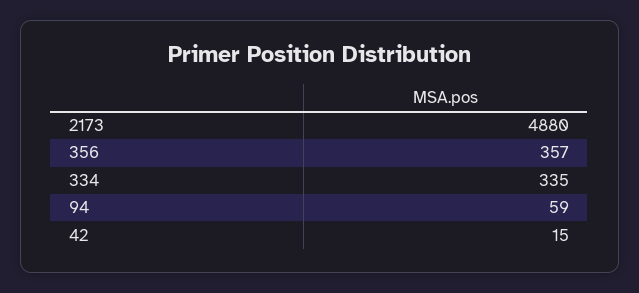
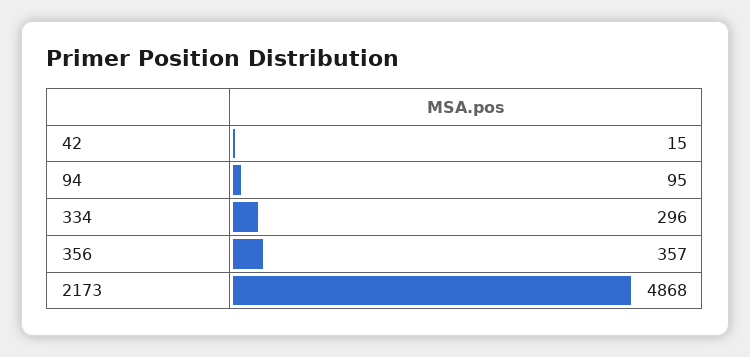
  {
-   "2173": 4880,
+   "2173": 4868,
    "356": 357,
-   "334": 335,
+   "334": 296,
-   "94": 59,
+   "94": 95,
    "42": 15
  }

